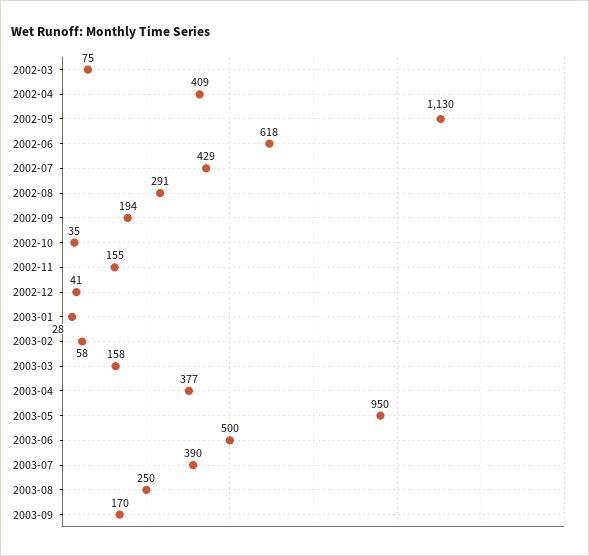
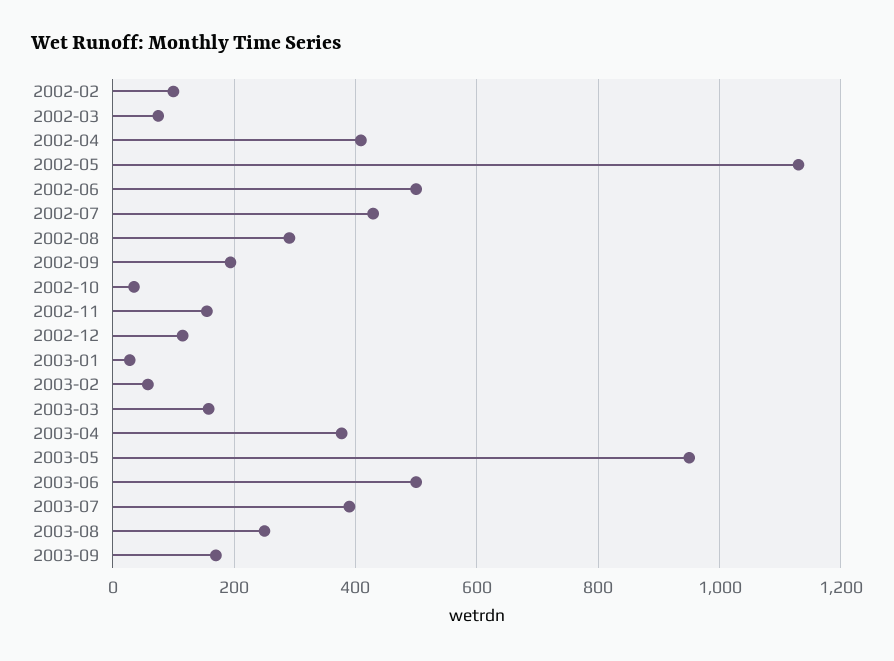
  {
    "2002-03": 75,
    "2002-04": 409,
    "2002-05": 1130,
-   "2002-06": 618,
+   "2002-06": 500,
    "2002-07": 429,
    "2002-08": 291,
    "2002-09": 194,
    "2002-10": 35,
    "2002-11": 155,
-   "2002-12": 41,
+   "2002-12": 120,
    "2003-01": 28,
    "2003-02": 58,
    "2003-03": 158,
    "2003-04": 377,
    "2003-05": 950,
    "2003-06": 500,
    "2003-07": 390,
    "2003-08": 250,
-   "2003-09": 170
+   "2003-09": 170,
+   "2002-02": 100
  }

